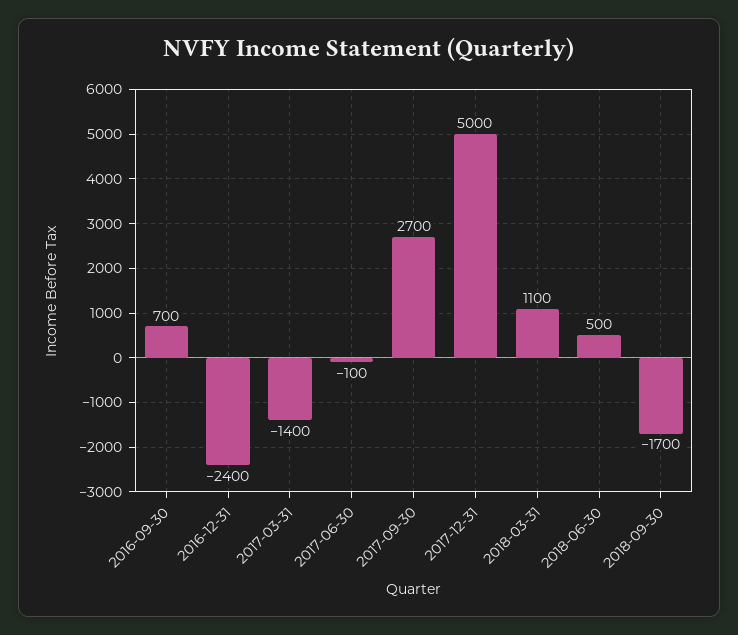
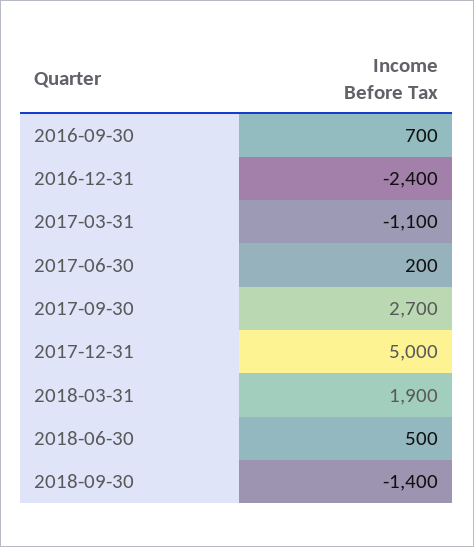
  {
    "2016-09-30": 700,
    "2016-12-31": -2400,
-   "2017-03-31": -1400,
+   "2017-03-31": -1100,
-   "2017-06-30": -100,
+   "2017-06-30": 200,
    "2017-09-30": 2700,
    "2017-12-31": 5000,
-   "2018-03-31": 1100,
+   "2018-03-31": 1900,
    "2018-06-30": 500,
-   "2018-09-30": -1700
+   "2018-09-30": -1400
  }

